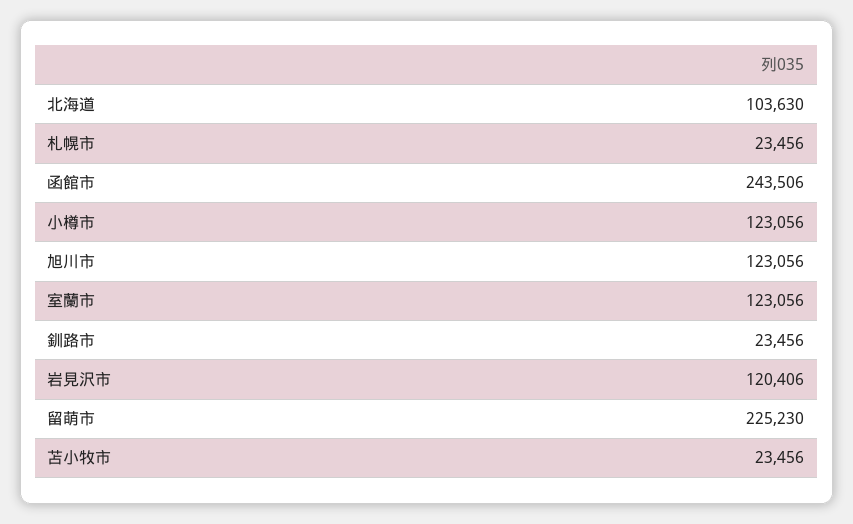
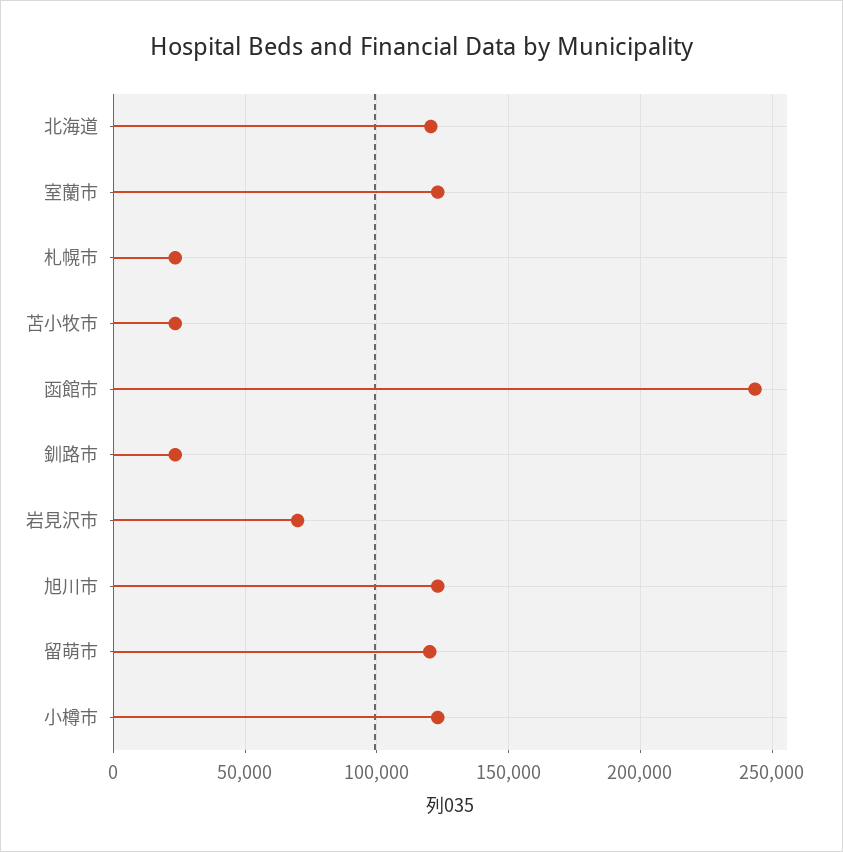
  {
-   "北海道": 103630,
+   "北海道": 120000,
    "札幌市": 23456,
    "函館市": 243506,
    "小樽市": 123056,
    "旭川市": 123056,
    "室蘭市": 123056,
    "釧路市": 23456,
-   "岩見沢市": 120406,
+   "岩見沢市": 70000,
-   "留萌市": 225230,
+   "留萌市": 120000,
    "苫小牧市": 23456
  }

